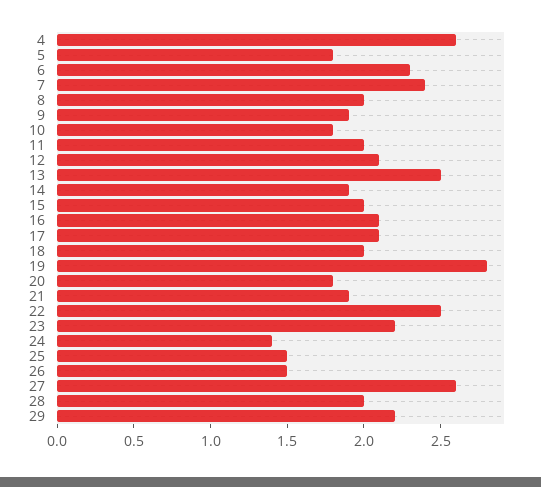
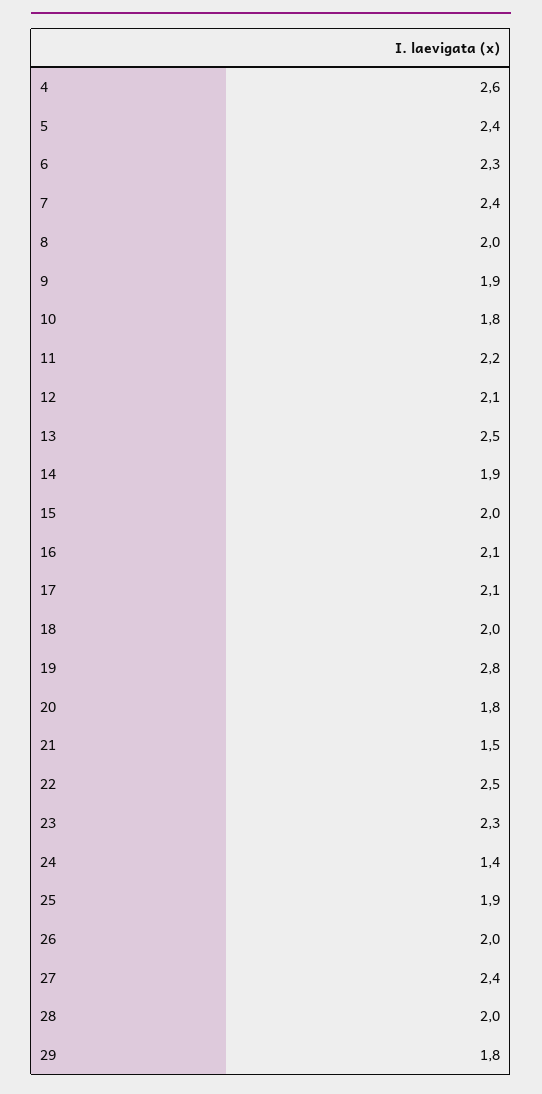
  {
    "4": 2.6,
-   "5": 1.8,
+   "5": 2.4,
    "6": 2.3,
    "7": 2.4,
    "8": 2,
    "9": 1.9,
    "10": 1.8,
-   "11": 2,
+   "11": 2.2,
    "12": 2.1,
    "13": 2.5,
    "14": 1.9,
    "15": 2,
    "16": 2.1,
    "17": 2.1,
    "18": 2,
    "19": 2.8,
    "20": 1.8,
-   "21": 1.9,
+   "21": 1.5,
    "22": 2.5,
-   "23": 2.2,
+   "23": 2.3,
    "24": 1.4,
-   "25": 1.5,
+   "25": 1.9,
-   "26": 1.5,
+   "26": 2,
-   "27": 2.6,
+   "27": 2.4,
    "28": 2,
-   "29": 2.2
+   "29": 1.8
  }

